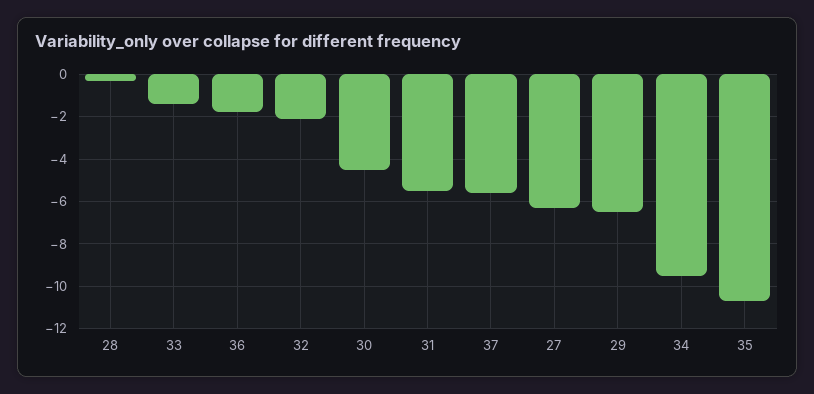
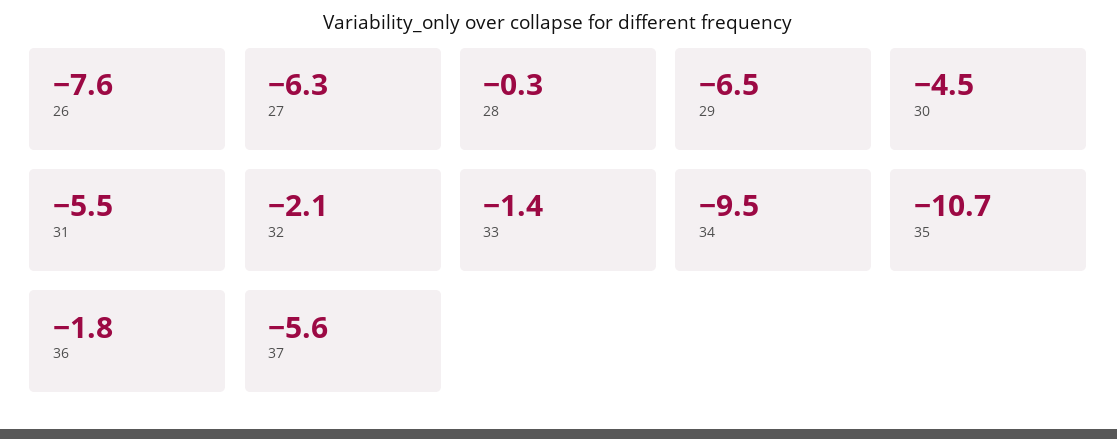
  {
    "28": -0.3,
    "33": -1.4,
    "36": -1.8,
    "32": -2.1,
    "30": -4.5,
    "31": -5.5,
    "37": -5.6,
    "27": -6.3,
    "29": -6.5,
    "34": -9.5,
-   "35": -10.7
+   "35": -10.7,
+   "26": -7.6
  }

